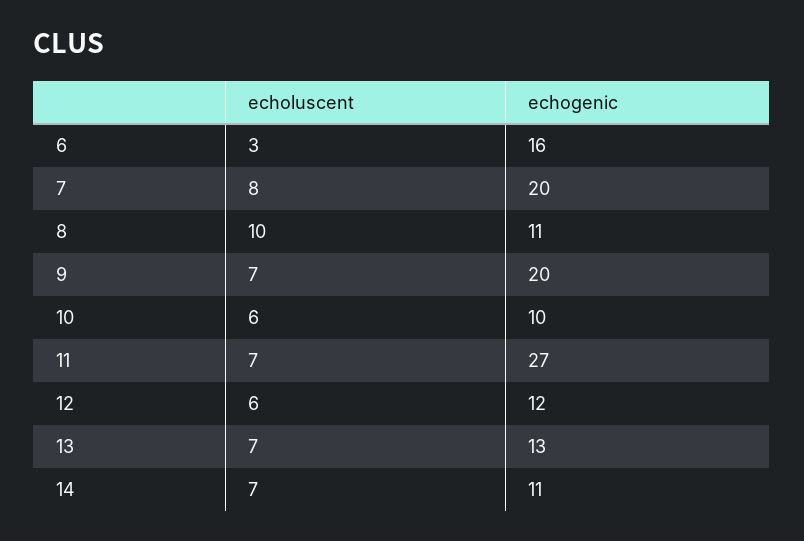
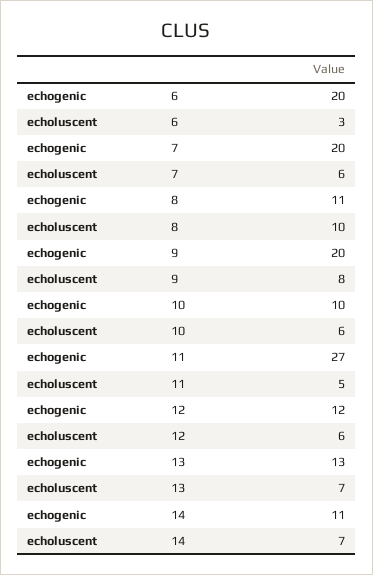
  {
    "echoluscent": {
      "6": 3,
-     "7": 8,
+     "7": 6,
      "8": 10,
-     "9": 7,
+     "9": 8,
      "10": 6,
-     "11": 7,
+     "11": 5,
      "12": 6,
      "13": 7,
      "14": 7
    },
    "echogenic": {
-     "6": 16,
+     "6": 20,
      "7": 20,
      "8": 11,
      "9": 20,
      "10": 10,
      "11": 27,
      "12": 12,
      "13": 13,
      "14": 11
    }
  }

